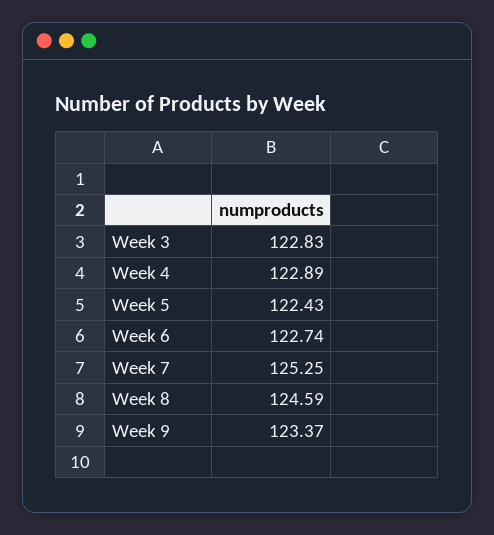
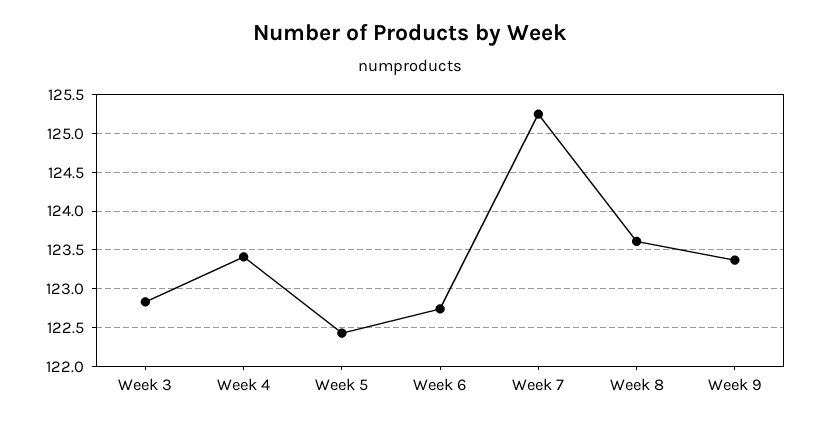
  {
    "Week 3": 122.83,
-   "Week 4": 122.89,
+   "Week 4": 123.4,
    "Week 5": 122.43,
    "Week 6": 122.74,
    "Week 7": 125.25,
-   "Week 8": 124.59,
+   "Week 8": 123.6,
    "Week 9": 123.37
  }

